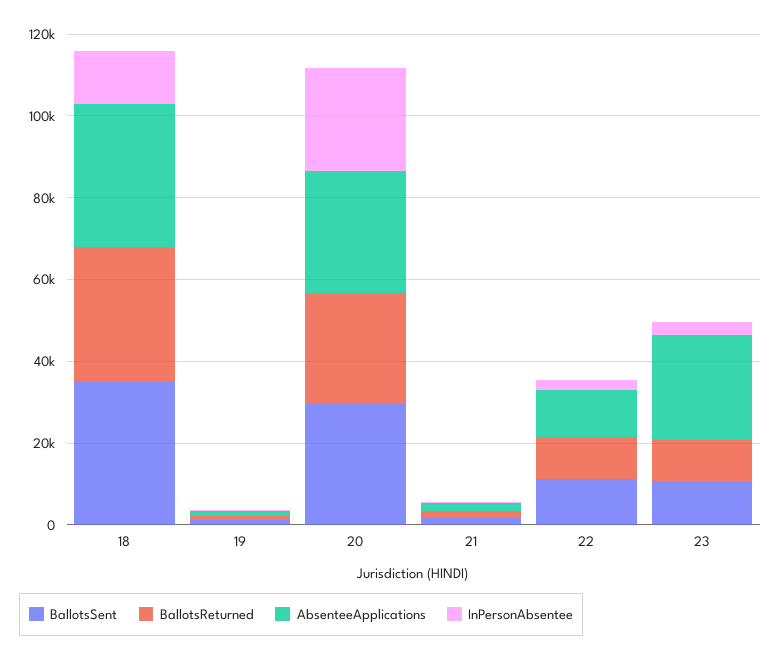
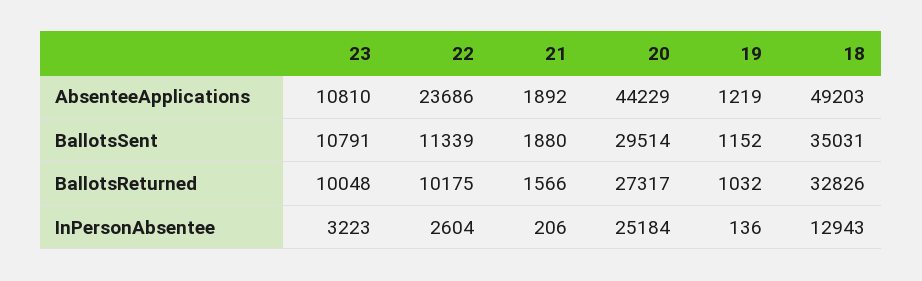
  {
    "BallotsSent": {
      "18": 35031,
      "19": 1152,
      "20": 29514,
      "21": 1880,
      "22": 11339,
      "23": 10791
    },
    "BallotsReturned": {
      "18": 32826,
      "19": 1032,
      "20": 27317,
      "21": 1566,
      "22": 10175,
      "23": 10048
    },
    "AbsenteeApplications": {
-     "18": 35000,
+     "18": 49203,
      "19": 1219,
-     "20": 30000,
+     "20": 44229,
      "21": 1892,
-     "22": 10000,
+     "22": 23686,
-     "23": 25000
+     "23": 10810
    },
    "InPersonAbsentee": {
      "18": 12943,
      "19": 136,
      "20": 25184,
      "21": 206,
      "22": 2604,
      "23": 3223
    }
  }

